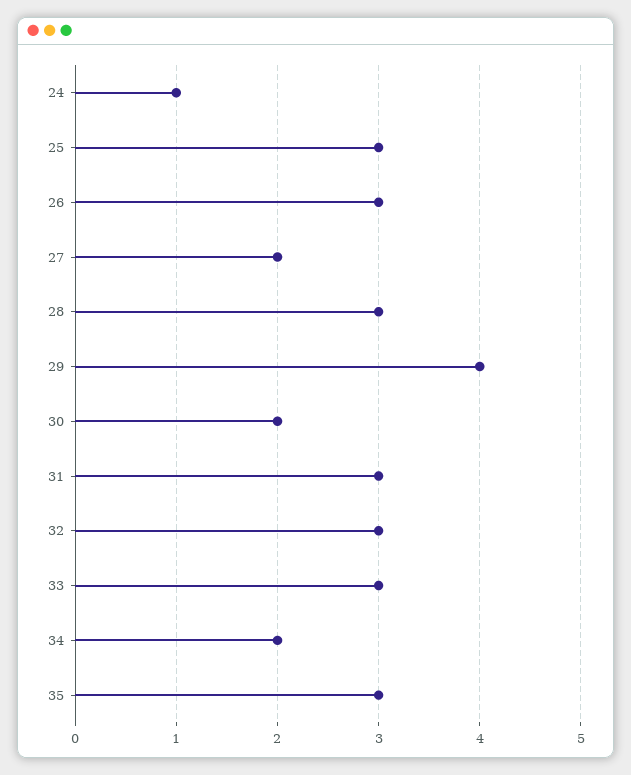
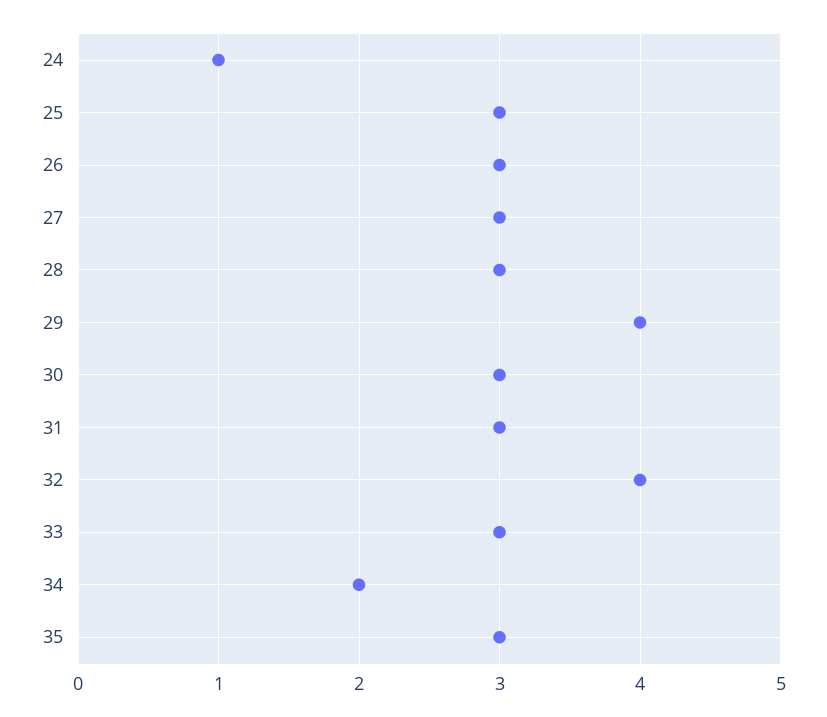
  {
    "24": 1,
    "25": 3,
    "26": 3,
-   "27": 2,
+   "27": 3,
    "28": 3,
    "29": 4,
-   "30": 2,
+   "30": 3,
    "31": 3,
-   "32": 3,
+   "32": 4,
    "33": 3,
    "34": 2,
    "35": 3
  }

